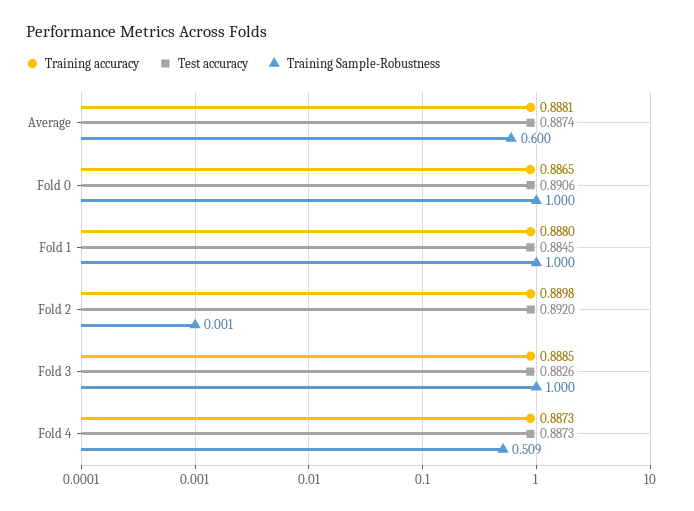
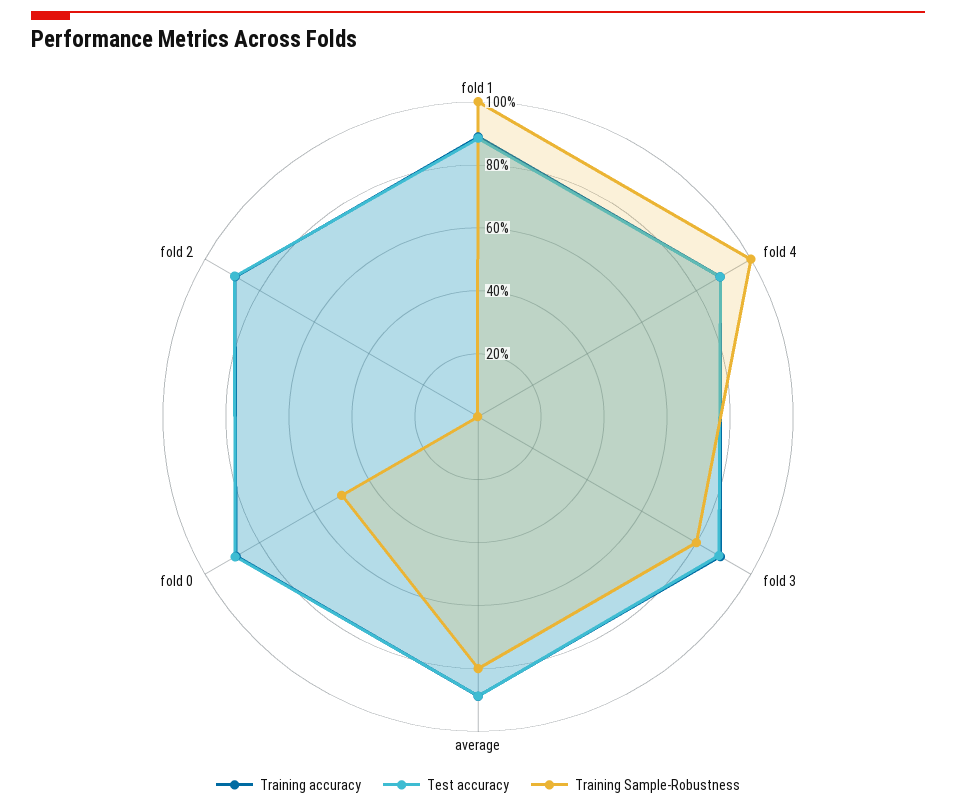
  {
    "Training accuracy": {
      "Average": 0.8881,
      "Fold 0": 0.8865,
      "Fold 1": 0.888,
      "Fold 2": 0.8898,
      "Fold 3": 0.8885,
      "Fold 4": 0.8873
    },
    "Test accuracy": {
      "Average": 0.8874,
      "Fold 0": 0.8906,
      "Fold 1": 0.8845,
      "Fold 2": 0.892,
      "Fold 3": 0.8826,
      "Fold 4": 0.8873
    },
    "Training Sample-Robustness": {
-     "Average": 0.6,
+     "Average": 0.8,
-     "Fold 0": 1,
+     "Fold 0": 0.5,
      "Fold 1": 1,
      "Fold 2": 0.001,
-     "Fold 3": 1,
+     "Fold 3": 0.8,
-     "Fold 4": 0.509
+     "Fold 4": 1
    }
  }

